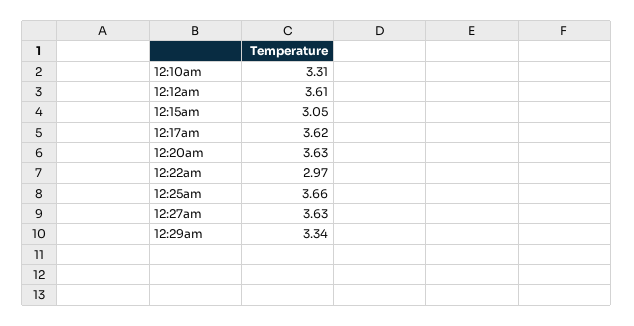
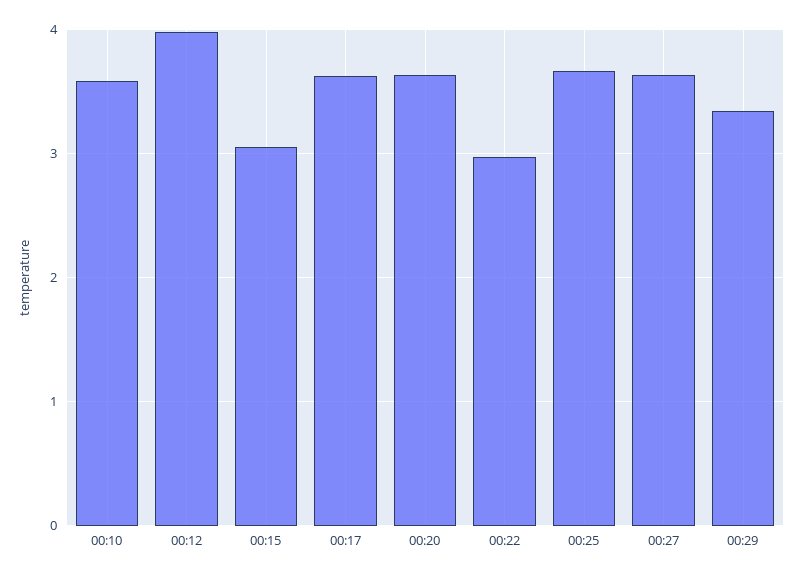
  {
-   "12:10am": 3.31,
+   "12:10am": 3.6,
-   "12:12am": 3.61,
+   "12:12am": 4,
    "12:15am": 3.05,
    "12:17am": 3.62,
    "12:20am": 3.63,
    "12:22am": 2.97,
    "12:25am": 3.66,
    "12:27am": 3.63,
    "12:29am": 3.34
  }

